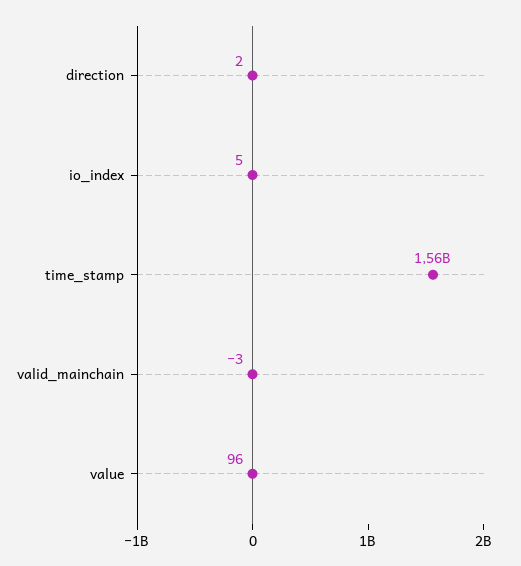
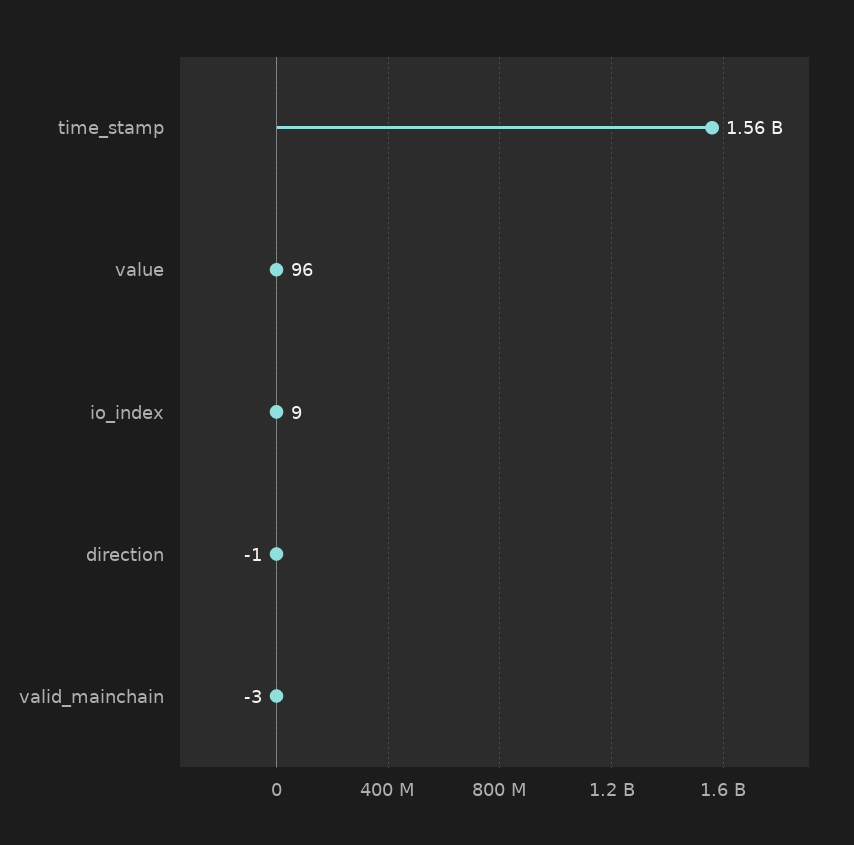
  {
-   "direction": 2,
+   "direction": -1,
-   "io_index": 5,
+   "io_index": 9,
    "time_stamp": 1560000000,
    "valid_mainchain": -3,
    "value": 96
  }

